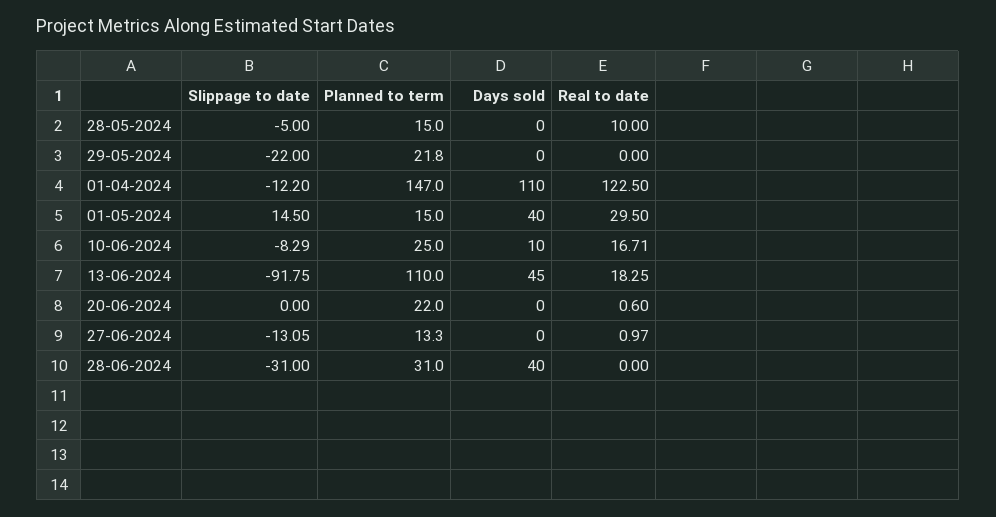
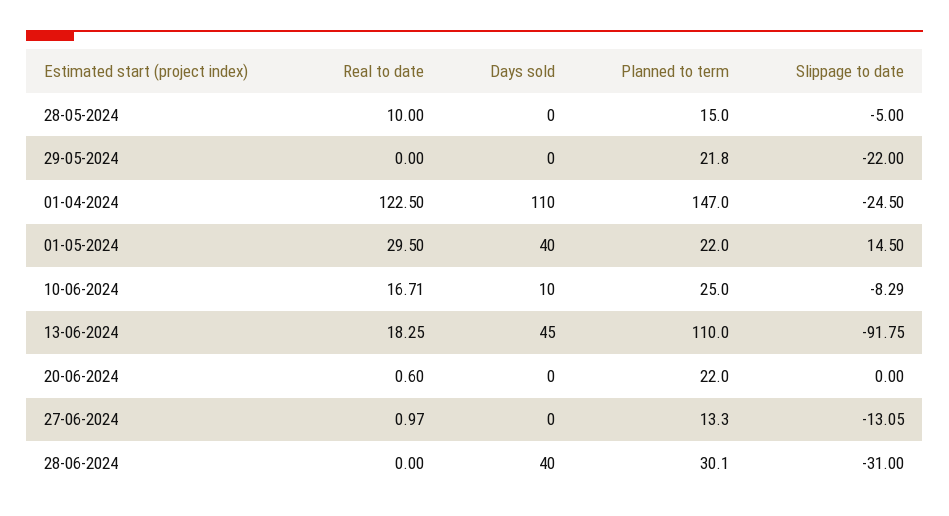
  {
    "Slippage to date": {
      "28-05-2024": -5,
      "29-05-2024": -22,
-     "01-04-2024": -12.2,
+     "01-04-2024": -24.5,
      "01-05-2024": 14.5,
      "10-06-2024": -8.29,
      "13-06-2024": -91.75,
      "20-06-2024": 0,
      "27-06-2024": -13.05,
      "28-06-2024": -31
    },
    "Planned to term": {
      "28-05-2024": 15,
      "29-05-2024": 21.8,
      "01-04-2024": 147,
-     "01-05-2024": 15,
+     "01-05-2024": 22,
      "10-06-2024": 25,
      "13-06-2024": 110,
      "20-06-2024": 22,
      "27-06-2024": 13.3,
-     "28-06-2024": 31
+     "28-06-2024": 30.1
    },
    "Days sold": {
      "28-05-2024": 0,
      "29-05-2024": 0,
      "01-04-2024": 110,
      "01-05-2024": 40,
      "10-06-2024": 10,
      "13-06-2024": 45,
      "20-06-2024": 0,
      "27-06-2024": 0,
      "28-06-2024": 40
    },
    "Real to date": {
      "28-05-2024": 10,
      "29-05-2024": 0,
      "01-04-2024": 122.5,
      "01-05-2024": 29.5,
      "10-06-2024": 16.71,
      "13-06-2024": 18.25,
      "20-06-2024": 0.6,
      "27-06-2024": 0.97,
      "28-06-2024": 0
    }
  }

